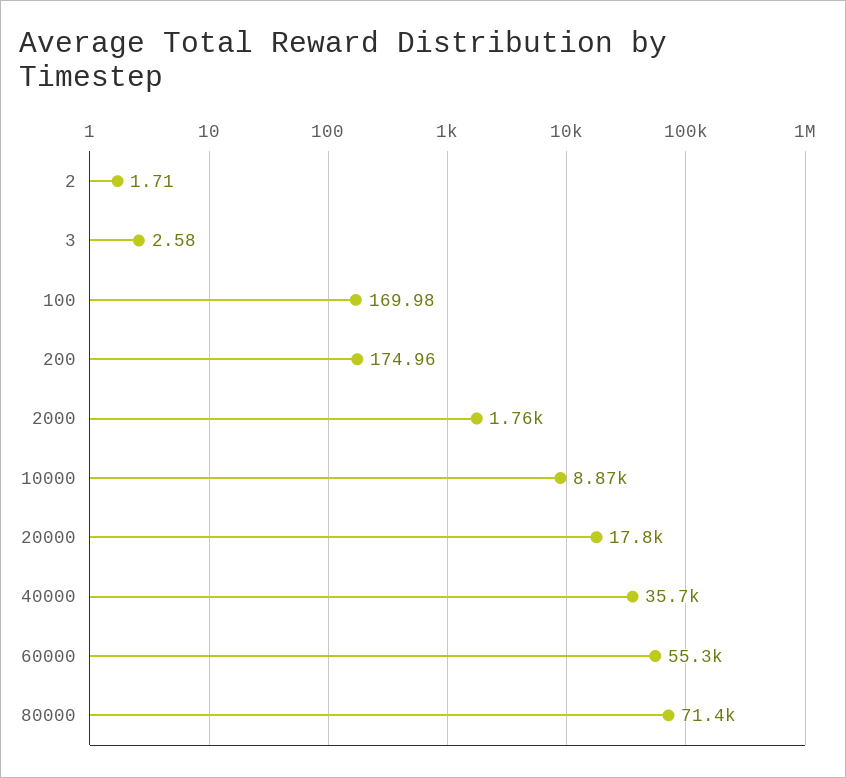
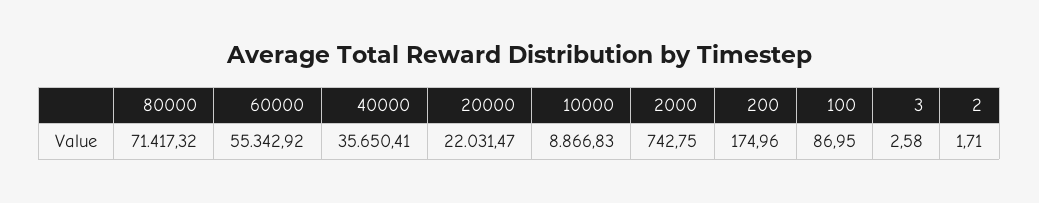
  {
    "2": 1.71,
    "3": 2.58,
-   "100": 169.98,
+   "100": 86.95,
    "200": 174.96,
-   "2000": 1760,
+   "2000": 742.75,
    "10000": 8866.83,
-   "20000": 17800,
+   "20000": 22031.47,
    "40000": 35650.41,
    "60000": 55342.92,
    "80000": 71417.32
  }

